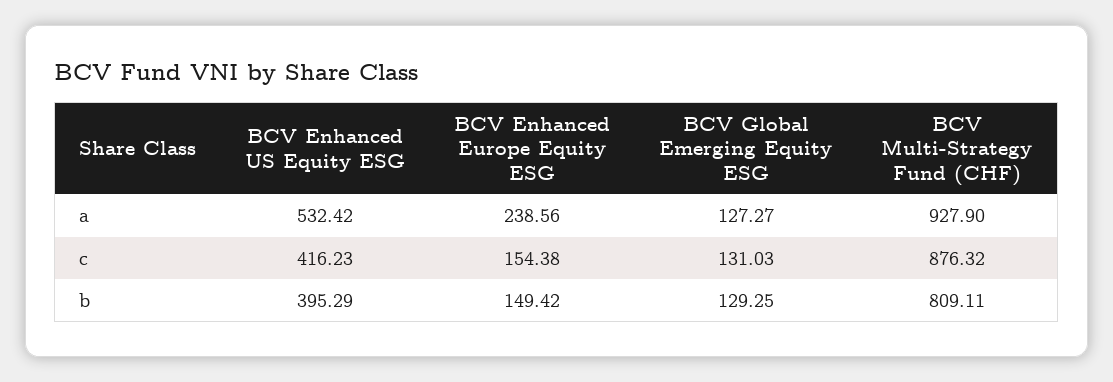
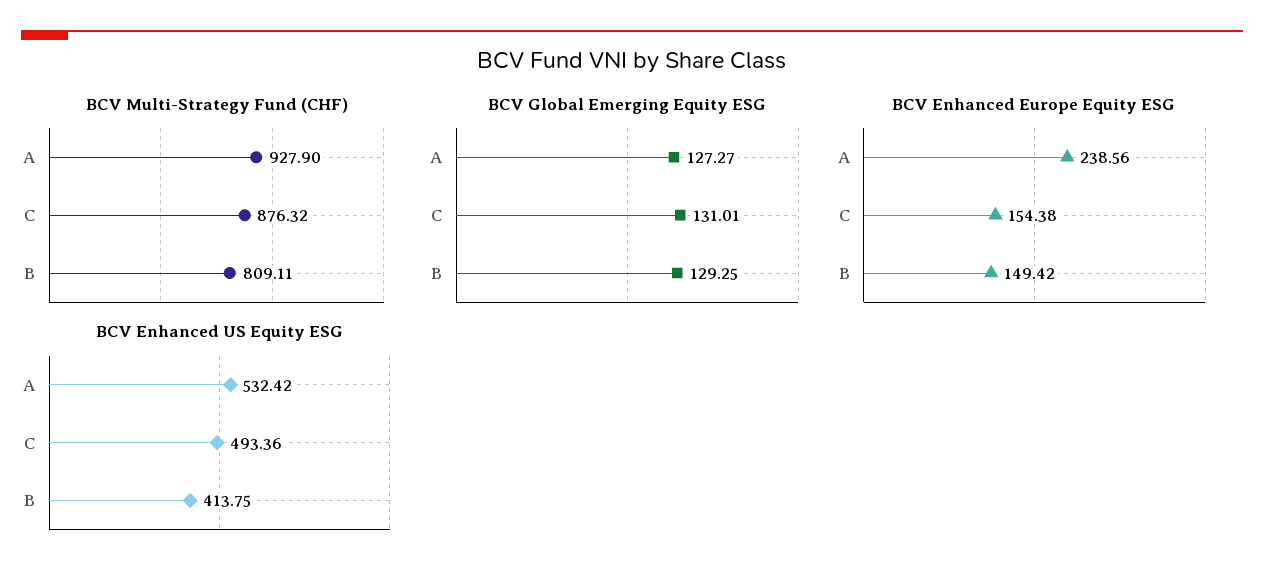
  {
    "BCV Enhanced US Equity ESG": {
      "a": 532.42,
-     "c": 416.23,
+     "c": 493.36,
-     "b": 395.29
+     "b": 413.75
    },
    "BCV Enhanced Europe Equity ESG": {
      "a": 238.56,
      "c": 154.38,
      "b": 149.42
    },
    "BCV Global Emerging Equity ESG": {
      "a": 127.27,
-     "c": 131.03,
+     "c": 131.01,
      "b": 129.25
    },
    "BCV Multi-Strategy Fund (CHF)": {
      "a": 927.9,
      "c": 876.32,
      "b": 809.11
    }
  }

